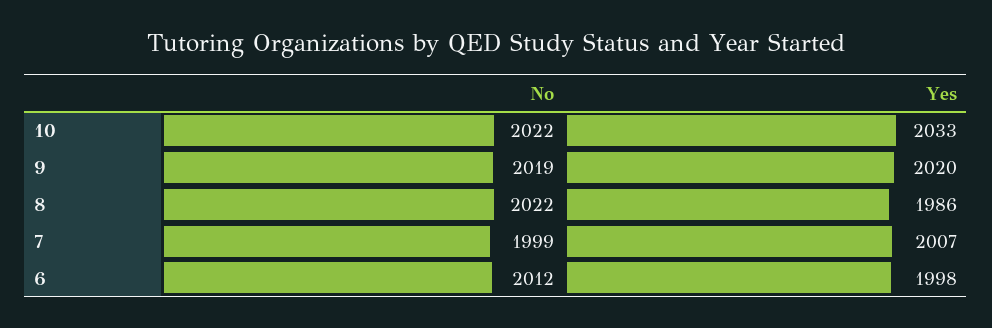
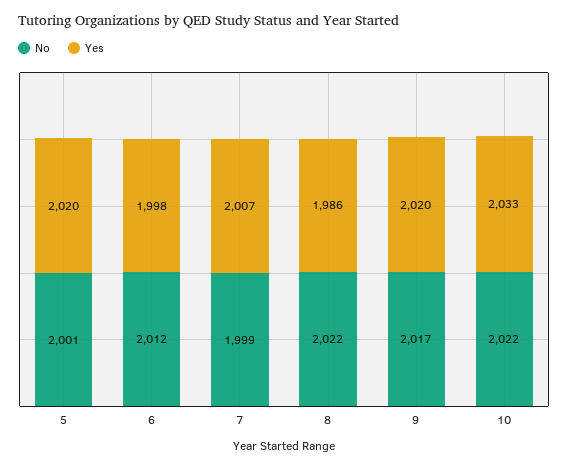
  {
    "No": {
      "10": 2022,
-     "9": 2019,
+     "9": 2017,
      "8": 2022,
      "7": 1999,
-     "6": 2012
+     "6": 2012,
+     "5": 2001
    },
    "Yes": {
      "10": 2033,
      "9": 2020,
      "8": 1986,
      "7": 2007,
-     "6": 1998
+     "6": 1998,
+     "5": 2020
    }
  }

